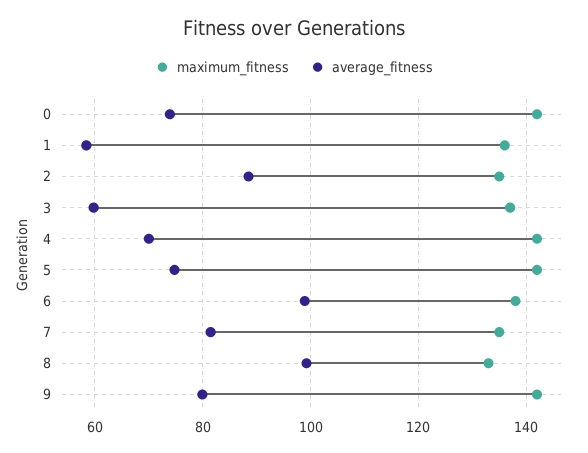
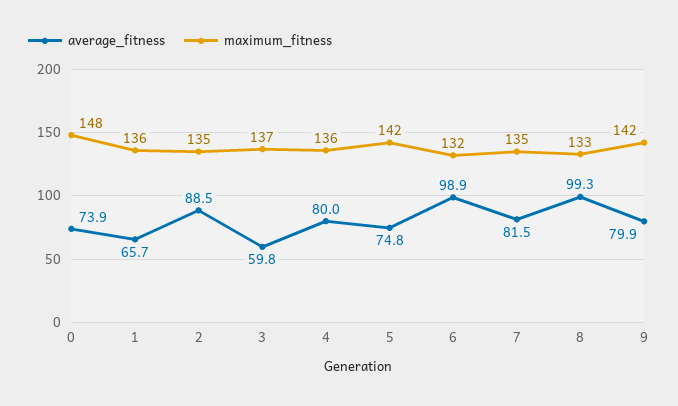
  {
    "maximum_fitness": {
-     "0": 142,
+     "0": 148,
      "1": 136,
      "2": 135,
      "3": 137,
-     "4": 142,
+     "4": 136,
      "5": 142,
-     "6": 138,
+     "6": 132,
      "7": 135,
      "8": 133,
      "9": 142
    },
    "average_fitness": {
      "0": 73.9,
-     "1": 58,
+     "1": 65.7,
      "2": 88.5,
      "3": 59.8,
-     "4": 70,
+     "4": 80,
      "5": 74.8,
      "6": 98.9,
      "7": 81.5,
      "8": 99.3,
      "9": 79.9
    }
  }

